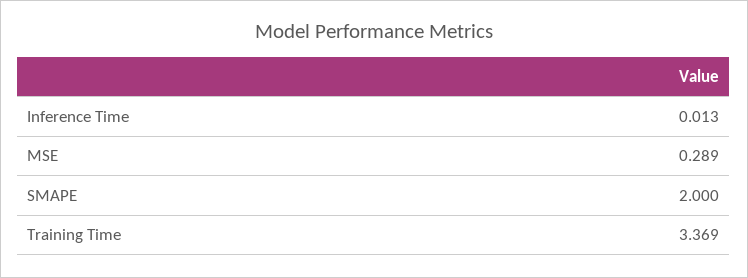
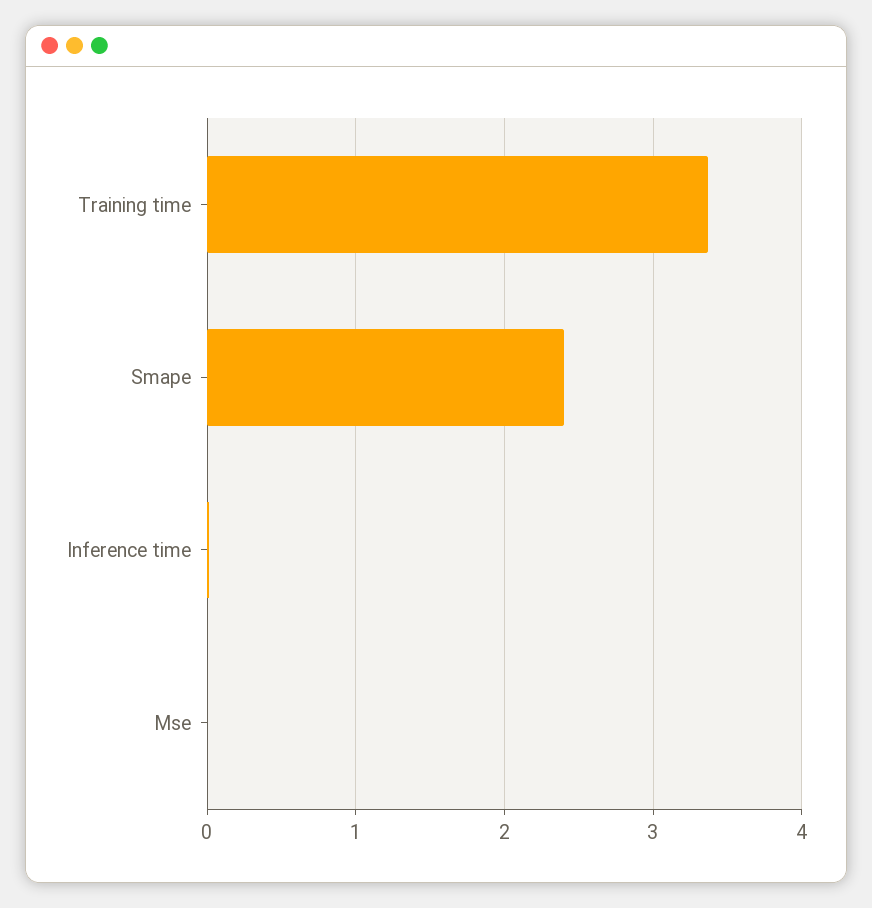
  {
    "Inference Time": 0.013,
-   "MSE": 0.289,
+   "MSE": 0,
-   "SMAPE": 2,
+   "SMAPE": 2.4,
    "Training Time": 3.369
  }

